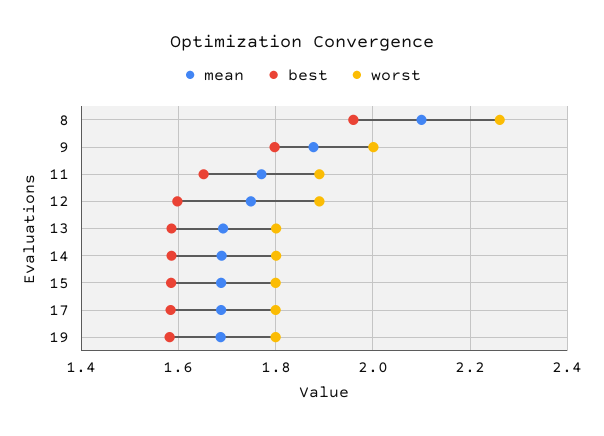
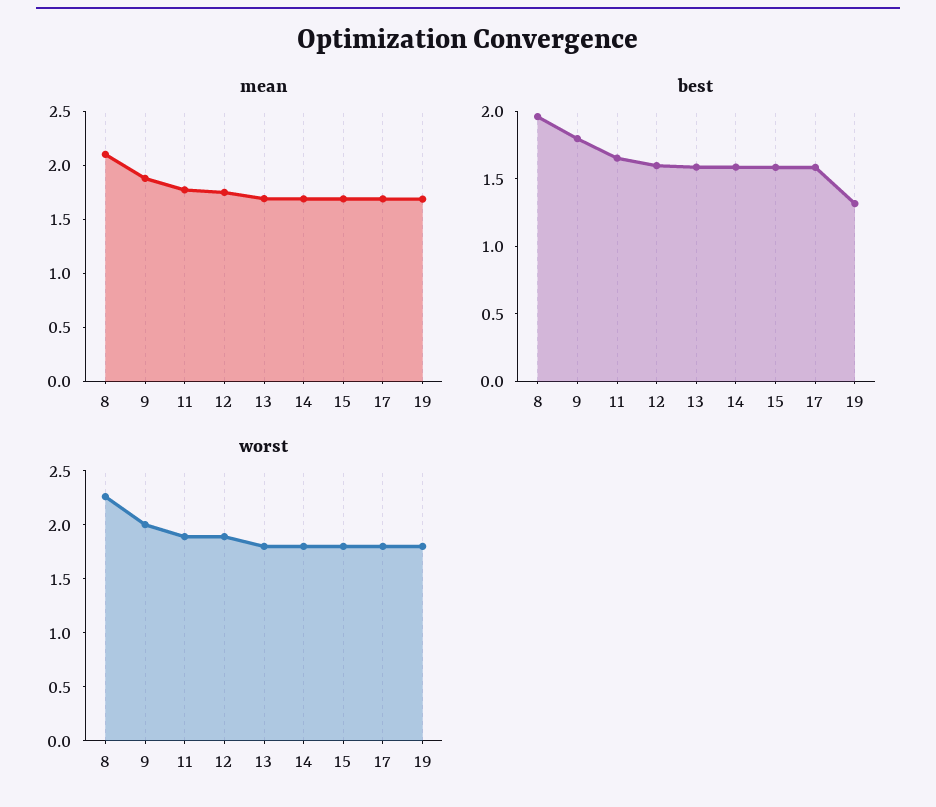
  {
    "mean": {
      "8": 2.1,
      "9": 1.88,
      "11": 1.78,
      "12": 1.74,
      "13": 1.7,
      "14": 1.68,
      "15": 1.68,
      "17": 1.68,
      "19": 1.68
    },
    "best": {
      "8": 1.96,
      "9": 1.8,
      "11": 1.66,
      "12": 1.6,
      "13": 1.58,
      "14": 1.58,
      "15": 1.58,
      "17": 1.58,
-     "19": 1.58
+     "19": 1.3
    },
    "worst": {
      "8": 2.26,
      "9": 2,
      "11": 1.9,
      "12": 1.9,
      "13": 1.8,
      "14": 1.8,
      "15": 1.8,
      "17": 1.8,
      "19": 1.8
    }
  }

